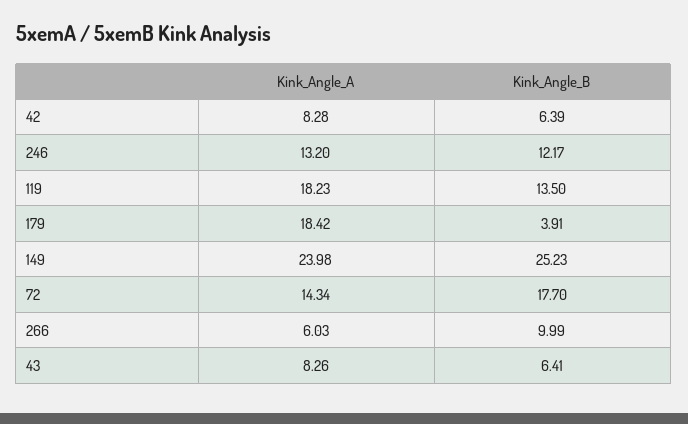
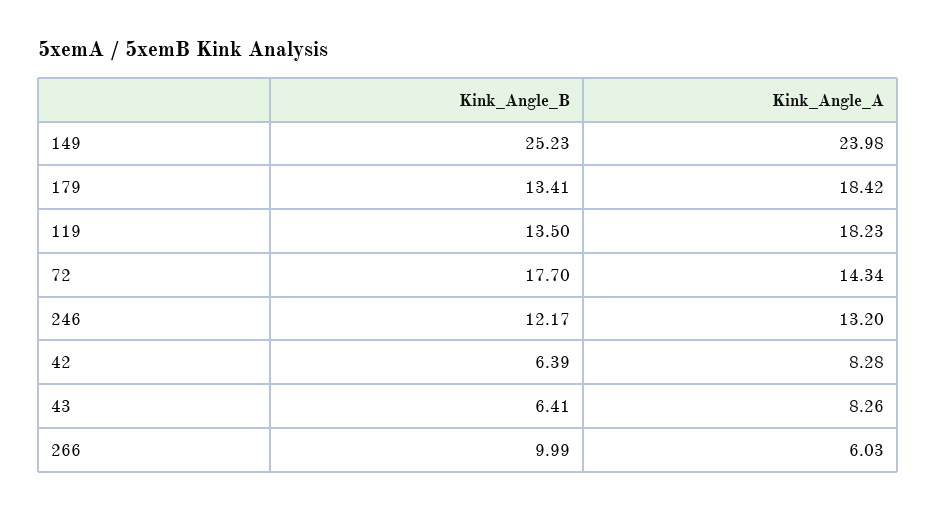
  {
    "Kink_Angle_A": {
      "42": 8.28,
      "246": 13.2,
      "119": 18.23,
      "179": 18.42,
      "149": 23.98,
      "72": 14.34,
      "266": 6.03,
      "43": 8.26
    },
    "Kink_Angle_B": {
      "42": 6.39,
      "246": 12.17,
      "119": 13.5,
-     "179": 3.91,
+     "179": 13.41,
      "149": 25.23,
      "72": 17.7,
      "266": 9.99,
      "43": 6.41
    }
  }

